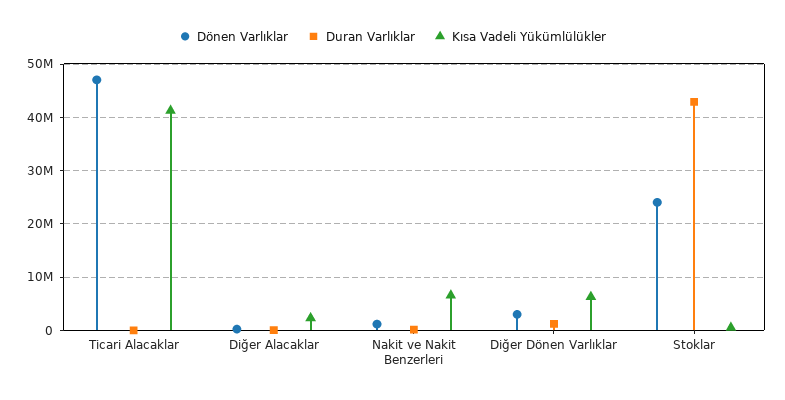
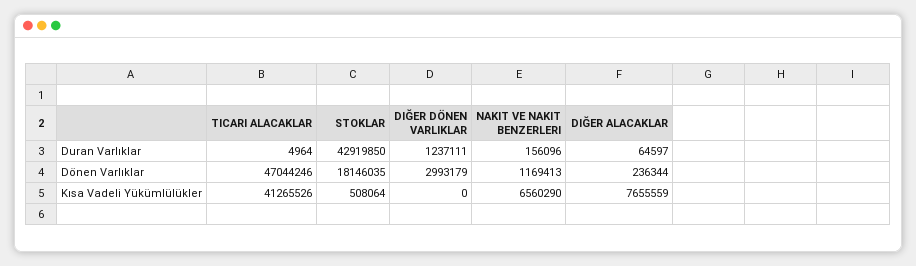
  {
    "Dönen Varlıklar": {
      "Ticari Alacaklar": 47044246,
      "Diğer Alacaklar": 236344,
      "Nakit ve Nakit Benzerleri": 1169413,
      "Diğer Dönen Varlıklar": 2993179,
-     "Stoklar": 24000000
+     "Stoklar": 18146035
    },
    "Duran Varlıklar": {
      "Ticari Alacaklar": 4964,
      "Diğer Alacaklar": 64597,
      "Nakit ve Nakit Benzerleri": 156096,
      "Diğer Dönen Varlıklar": 1237111,
      "Stoklar": 42919850
    },
    "Kısa Vadeli Yükümlülükler": {
      "Ticari Alacaklar": 41265526,
-     "Diğer Alacaklar": 2000000,
+     "Diğer Alacaklar": 7655559,
      "Nakit ve Nakit Benzerleri": 6560290,
-     "Diğer Dönen Varlıklar": 6000000,
+     "Diğer Dönen Varlıklar": 0,
      "Stoklar": 508064
    }
  }

